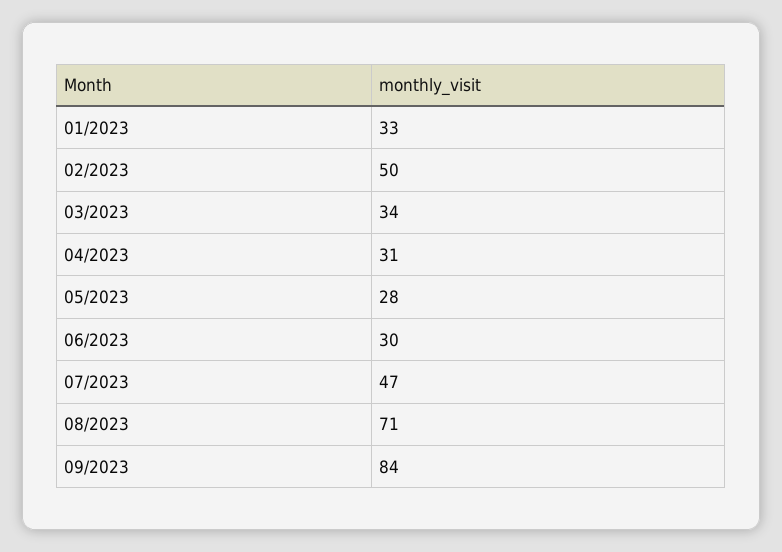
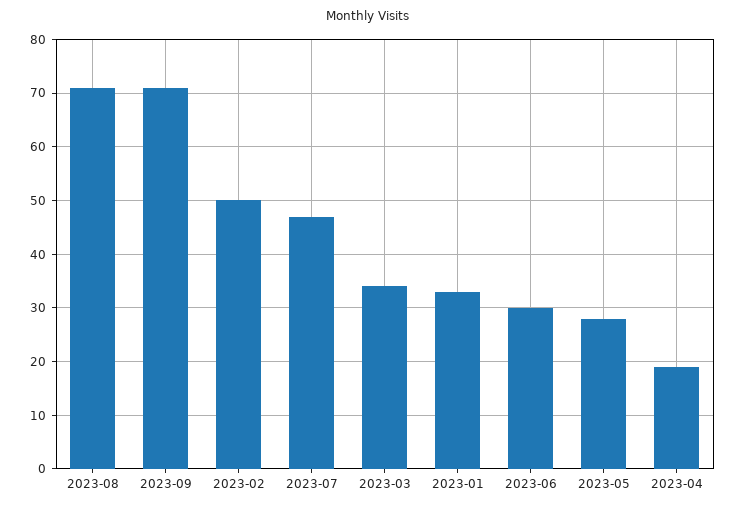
  {
    "01/2023": 33,
    "02/2023": 50,
    "03/2023": 34,
-   "04/2023": 31,
+   "04/2023": 20,
    "05/2023": 28,
    "06/2023": 30,
    "07/2023": 47,
    "08/2023": 71,
-   "09/2023": 84
+   "09/2023": 70
  }

